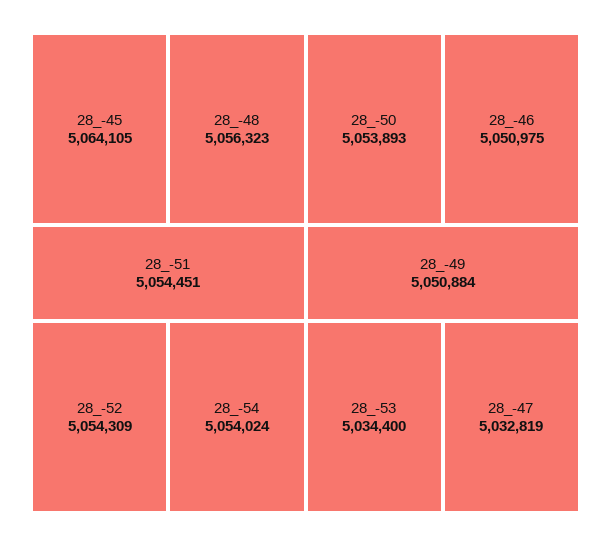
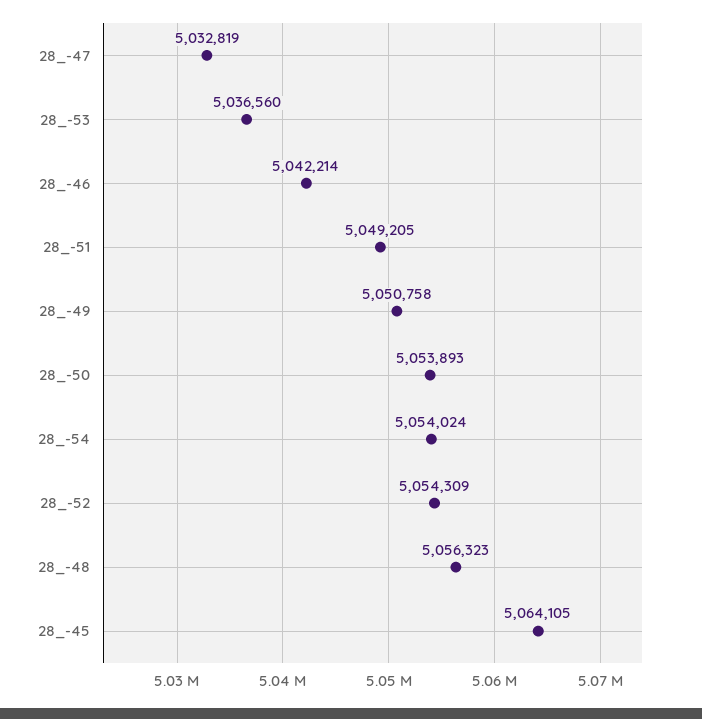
  {
    "28_-45": 5064105,
    "28_-48": 5056323,
-   "28_-51": 5054451,
+   "28_-51": 5049205,
    "28_-52": 5054309,
    "28_-54": 5054024,
    "28_-50": 5053893,
-   "28_-46": 5050975,
+   "28_-46": 5042214,
-   "28_-49": 5050884,
+   "28_-49": 5050758,
-   "28_-53": 5034400,
+   "28_-53": 5036560,
    "28_-47": 5032819
  }

